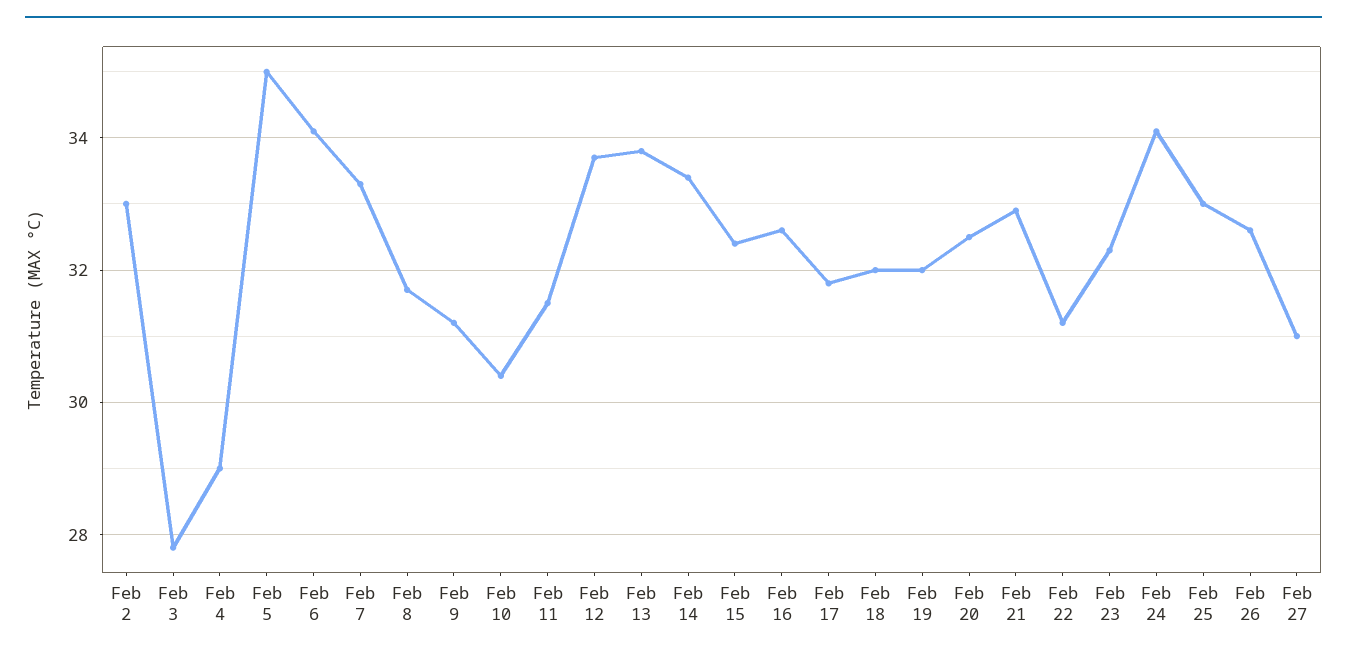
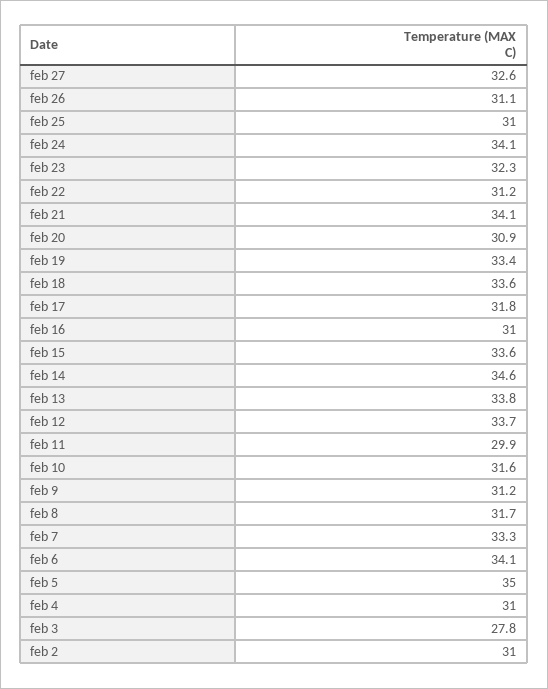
  {
-   "Feb 2": 33,
+   "Feb 2": 31,
    "Feb 3": 27.8,
-   "Feb 4": 29,
+   "Feb 4": 31,
    "Feb 5": 35,
    "Feb 6": 34.1,
    "Feb 7": 33.3,
    "Feb 8": 31.7,
    "Feb 9": 31.2,
-   "Feb 10": 30.5,
+   "Feb 10": 31.6,
-   "Feb 11": 31.5,
+   "Feb 11": 29.9,
    "Feb 12": 33.7,
    "Feb 13": 33.8,
-   "Feb 14": 33.5,
+   "Feb 14": 34.6,
-   "Feb 15": 32.5,
+   "Feb 15": 33.6,
-   "Feb 16": 32.5,
+   "Feb 16": 31,
    "Feb 17": 31.8,
-   "Feb 18": 32,
+   "Feb 18": 33.6,
-   "Feb 19": 32,
+   "Feb 19": 33.4,
-   "Feb 20": 32.5,
+   "Feb 20": 30.9,
-   "Feb 21": 33,
+   "Feb 21": 34.1,
    "Feb 22": 31.2,
    "Feb 23": 32.3,
    "Feb 24": 34.1,
-   "Feb 25": 33,
+   "Feb 25": 31,
-   "Feb 26": 32.5,
+   "Feb 26": 31.1,
-   "Feb 27": 31
+   "Feb 27": 32.6
  }

